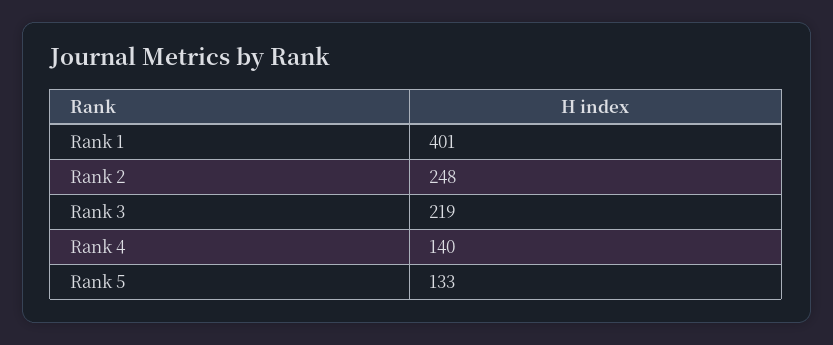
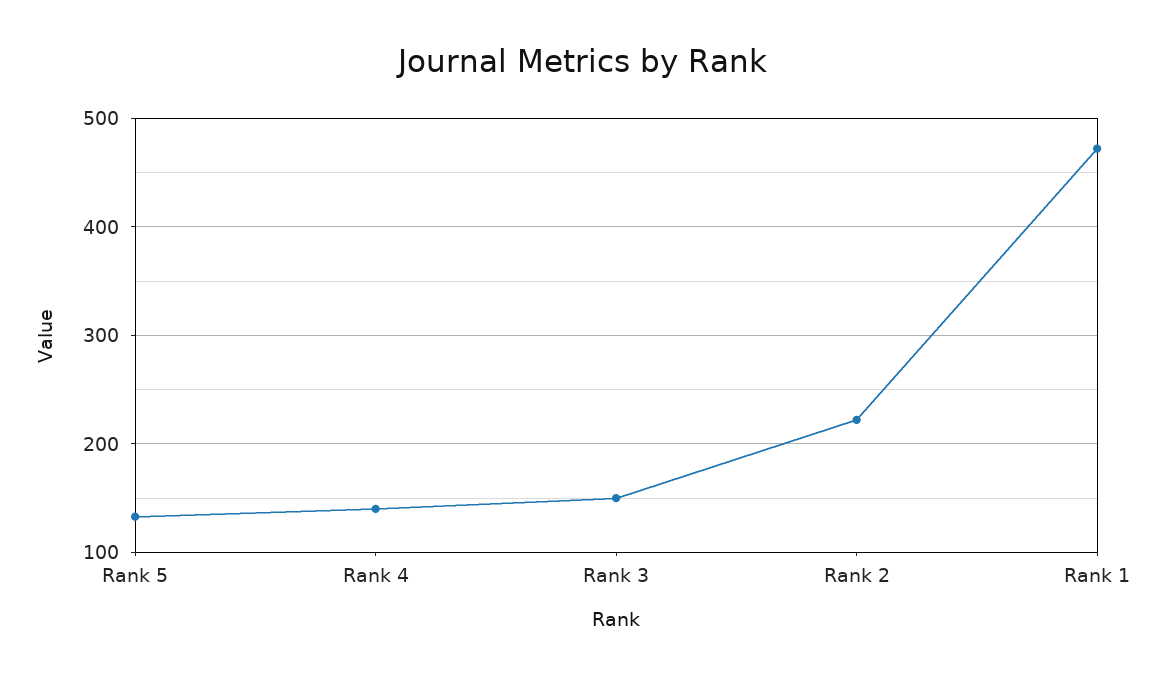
  {
-   "Rank 1": 401,
+   "Rank 1": 470,
-   "Rank 2": 248,
+   "Rank 2": 220,
-   "Rank 3": 219,
+   "Rank 3": 150,
    "Rank 4": 140,
    "Rank 5": 133
  }

